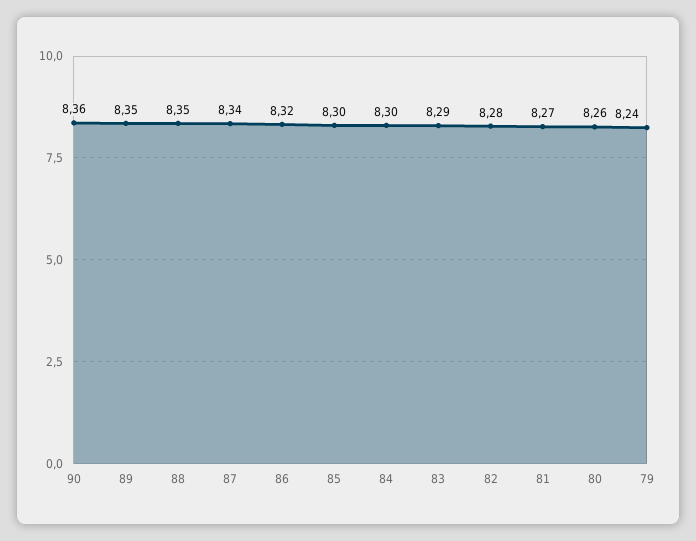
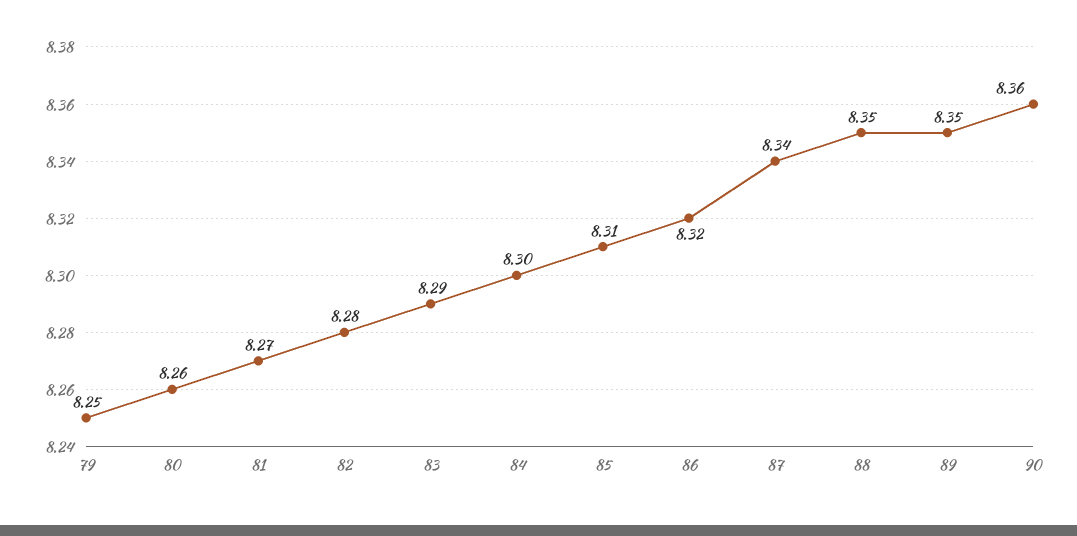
  {
    "90": 8.36,
    "89": 8.35,
    "88": 8.35,
    "87": 8.34,
    "86": 8.32,
-   "85": 8.3,
+   "85": 8.31,
    "84": 8.3,
    "83": 8.29,
    "82": 8.28,
    "81": 8.27,
    "80": 8.26,
-   "79": 8.24
+   "79": 8.25
  }

